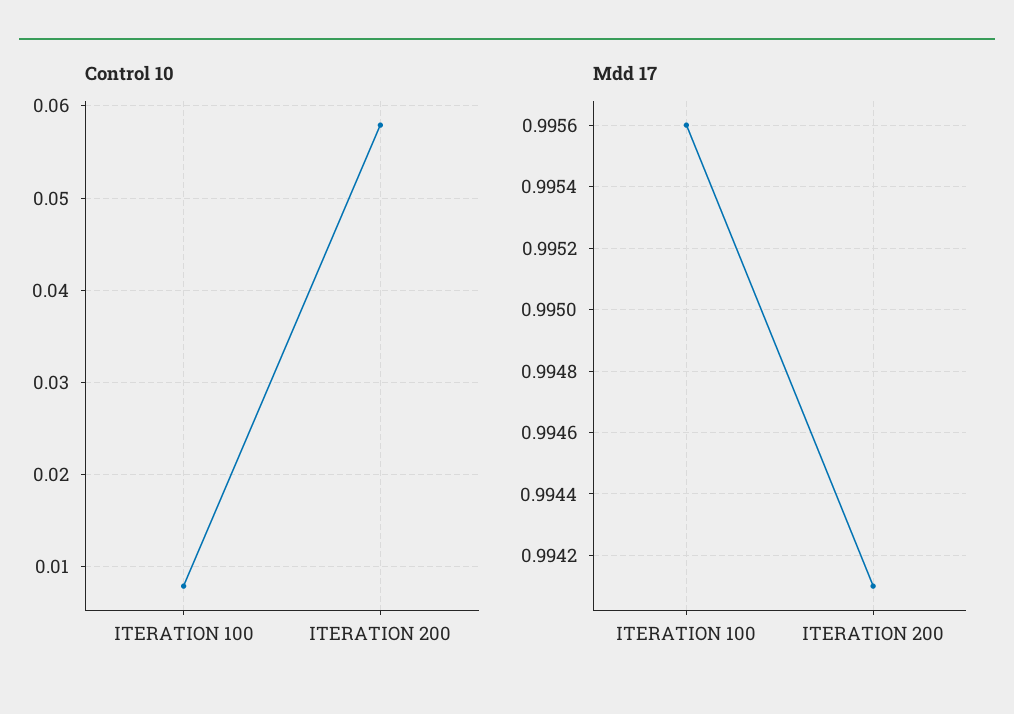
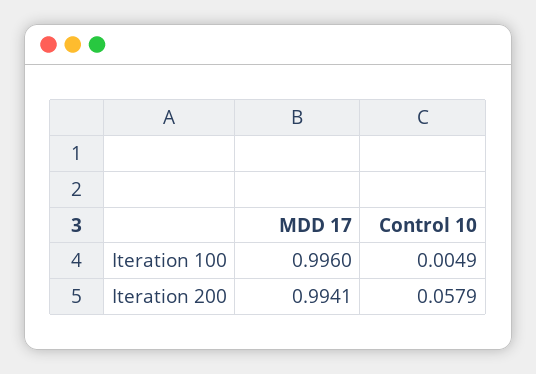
  {
    "Control 10": {
-     "ITERATION 100": 0.008,
+     "ITERATION 100": 0.0049,
      "ITERATION 200": 0.0579
    },
    "Mdd 17": {
-     "ITERATION 100": 0.9956,
+     "ITERATION 100": 0.996,
      "ITERATION 200": 0.9941
    }
  }

